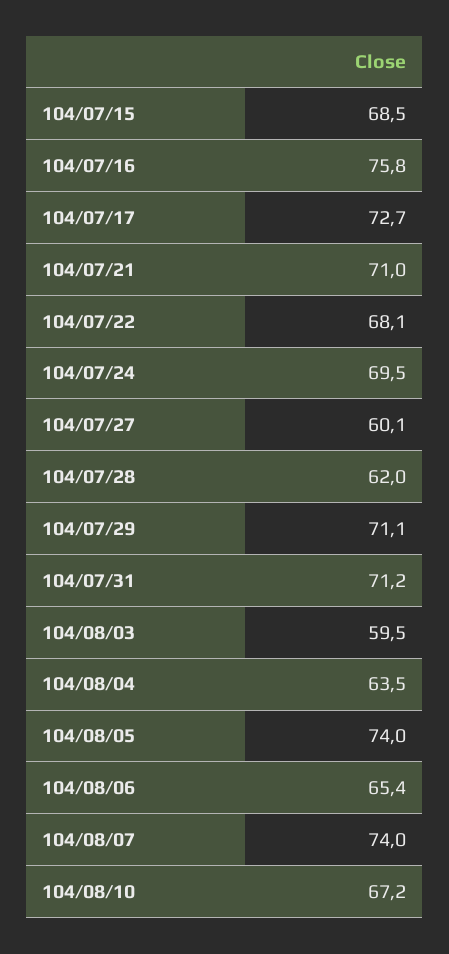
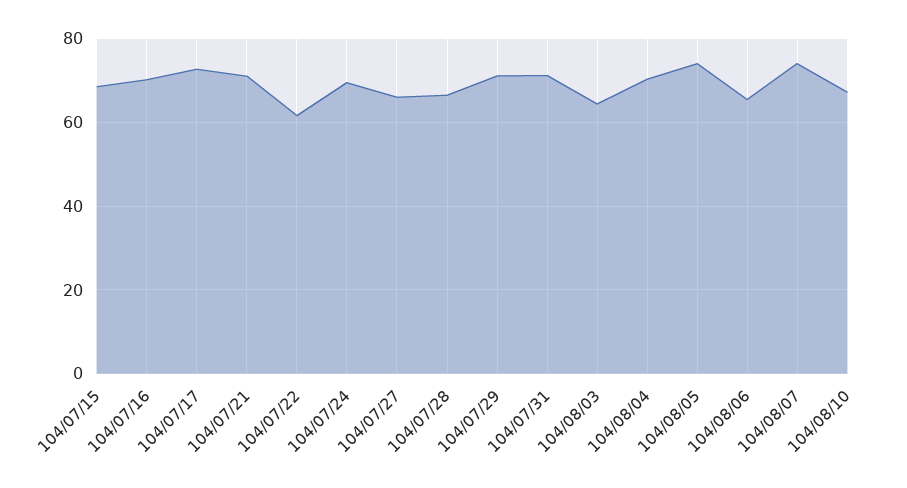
  {
    "104/07/15": 68.5,
-   "104/07/16": 75.8,
+   "104/07/16": 70,
    "104/07/17": 72.7,
    "104/07/21": 71,
-   "104/07/22": 68.1,
+   "104/07/22": 62,
    "104/07/24": 69.5,
-   "104/07/27": 60.1,
+   "104/07/27": 66,
-   "104/07/28": 62,
+   "104/07/28": 66,
    "104/07/29": 71.1,
    "104/07/31": 71.2,
-   "104/08/03": 59.5,
+   "104/08/03": 64,
-   "104/08/04": 63.5,
+   "104/08/04": 70,
    "104/08/05": 74,
    "104/08/06": 65.4,
    "104/08/07": 74,
    "104/08/10": 67.2
  }

